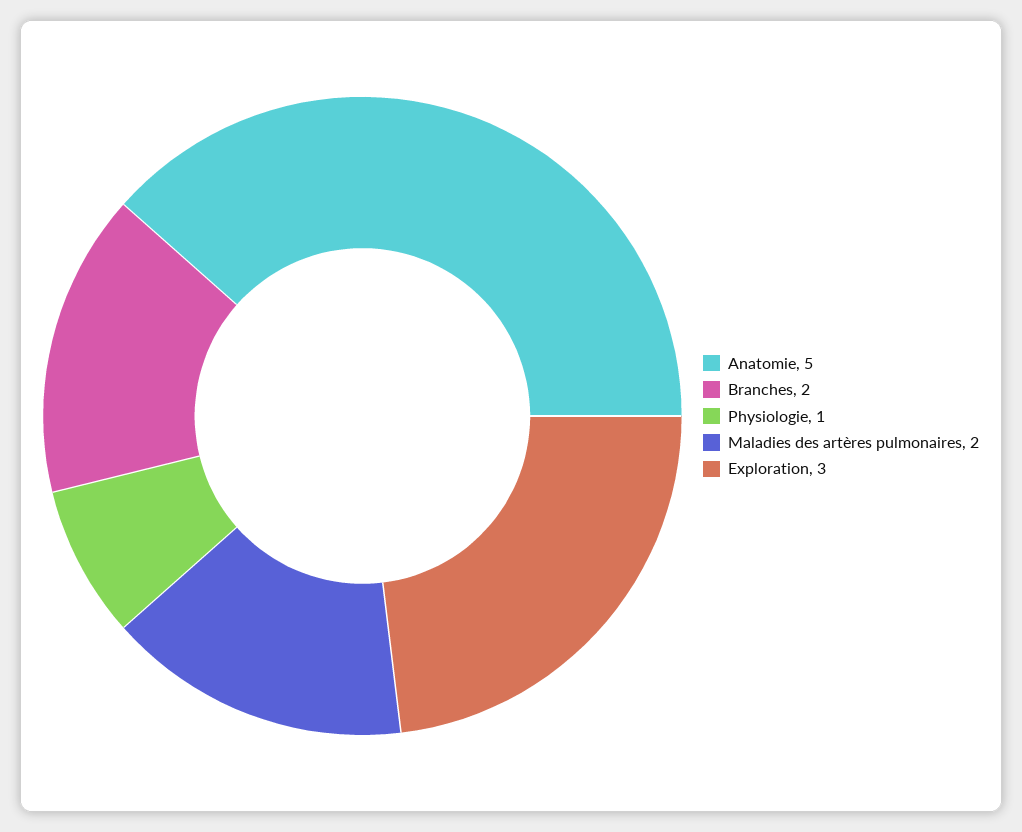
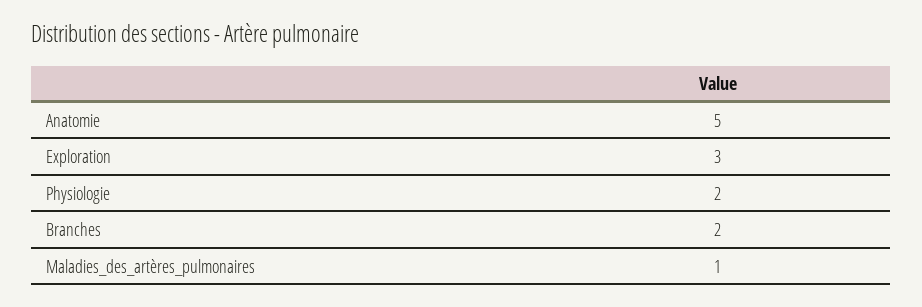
  {
    "Anatomie": 5,
    "Branches": 2,
-   "Physiologie": 1,
+   "Physiologie": 2,
-   "Maladies des artères pulmonaires": 2,
+   "Maladies des artères pulmonaires": 1,
    "Exploration": 3
  }

